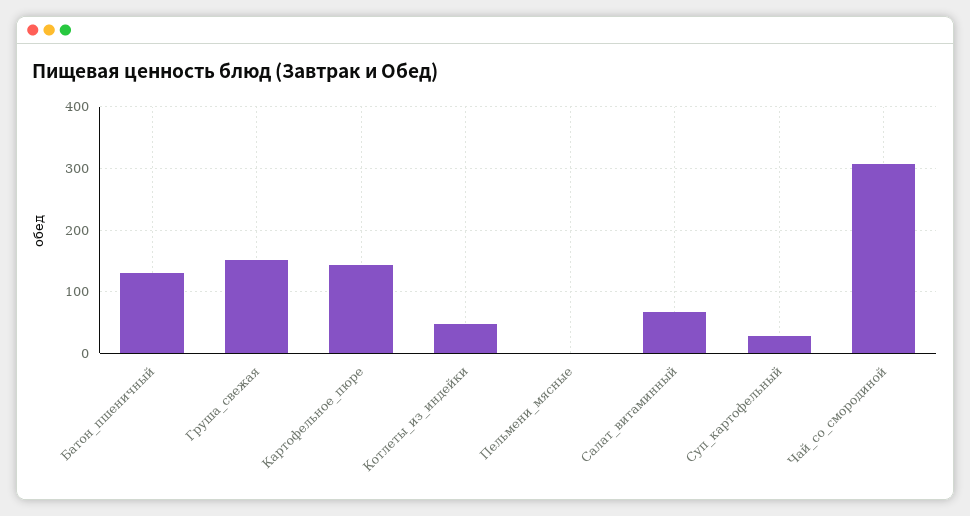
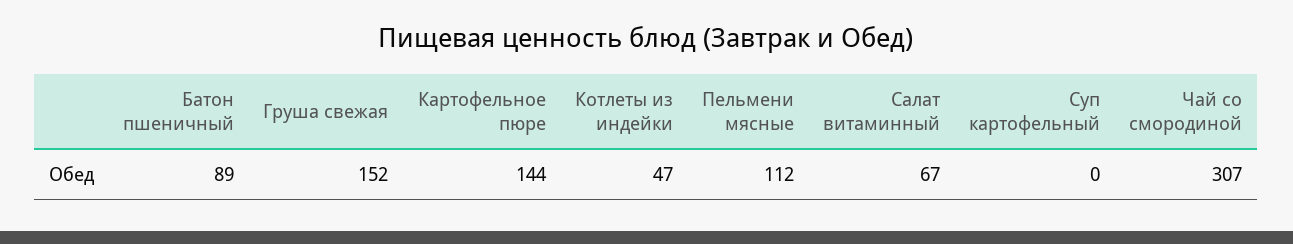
  {
-   "Батон_пшеничный": 130,
+   "Батон_пшеничный": 89,
    "Груша_свежая": 152,
    "Картофельное_пюре": 144,
    "Котлеты_из_индейки": 47,
-   "Пельмени_мясные": 0,
+   "Пельмени_мясные": 112,
    "Салат_витаминный": 67,
-   "Суп_картофельный": 30,
+   "Суп_картофельный": 0,
    "Чай_со_смородиной": 307
  }

